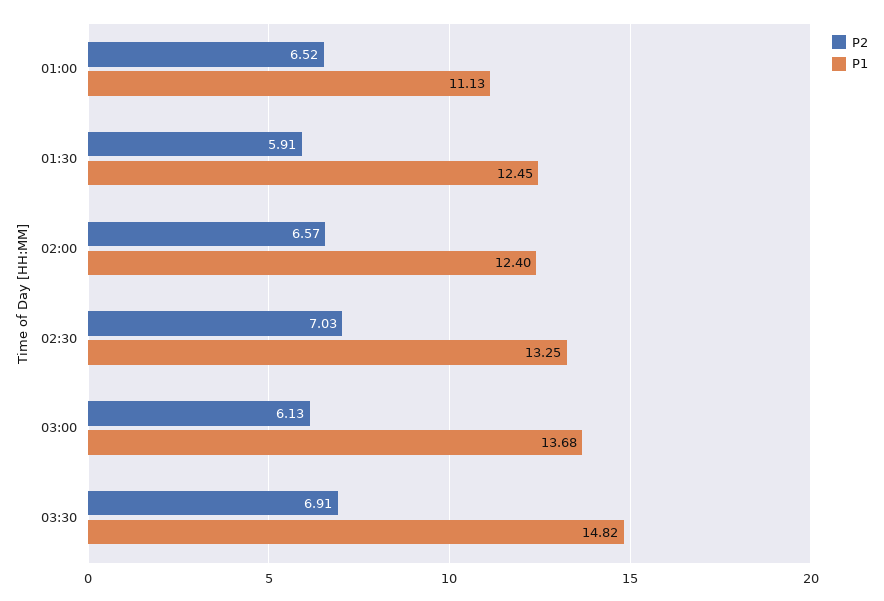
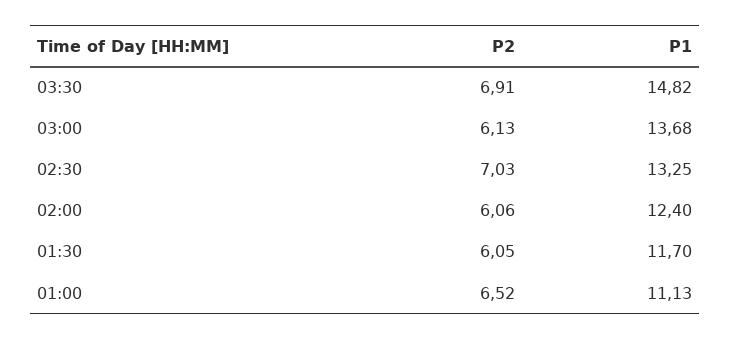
  {
    "P2": {
      "01:00": 6.52,
-     "01:30": 5.91,
+     "01:30": 6.05,
-     "02:00": 6.57,
+     "02:00": 6.06,
      "02:30": 7.03,
      "03:00": 6.13,
      "03:30": 6.91
    },
    "P1": {
      "01:00": 11.13,
-     "01:30": 12.45,
+     "01:30": 11.7,
      "02:00": 12.4,
      "02:30": 13.25,
      "03:00": 13.68,
      "03:30": 14.82
    }
  }

